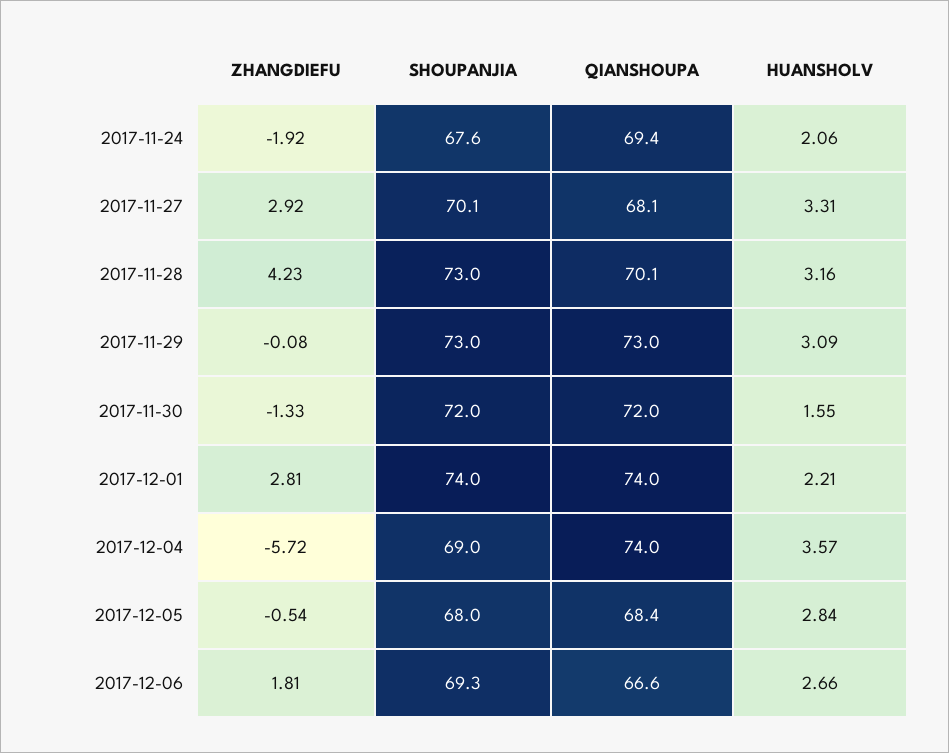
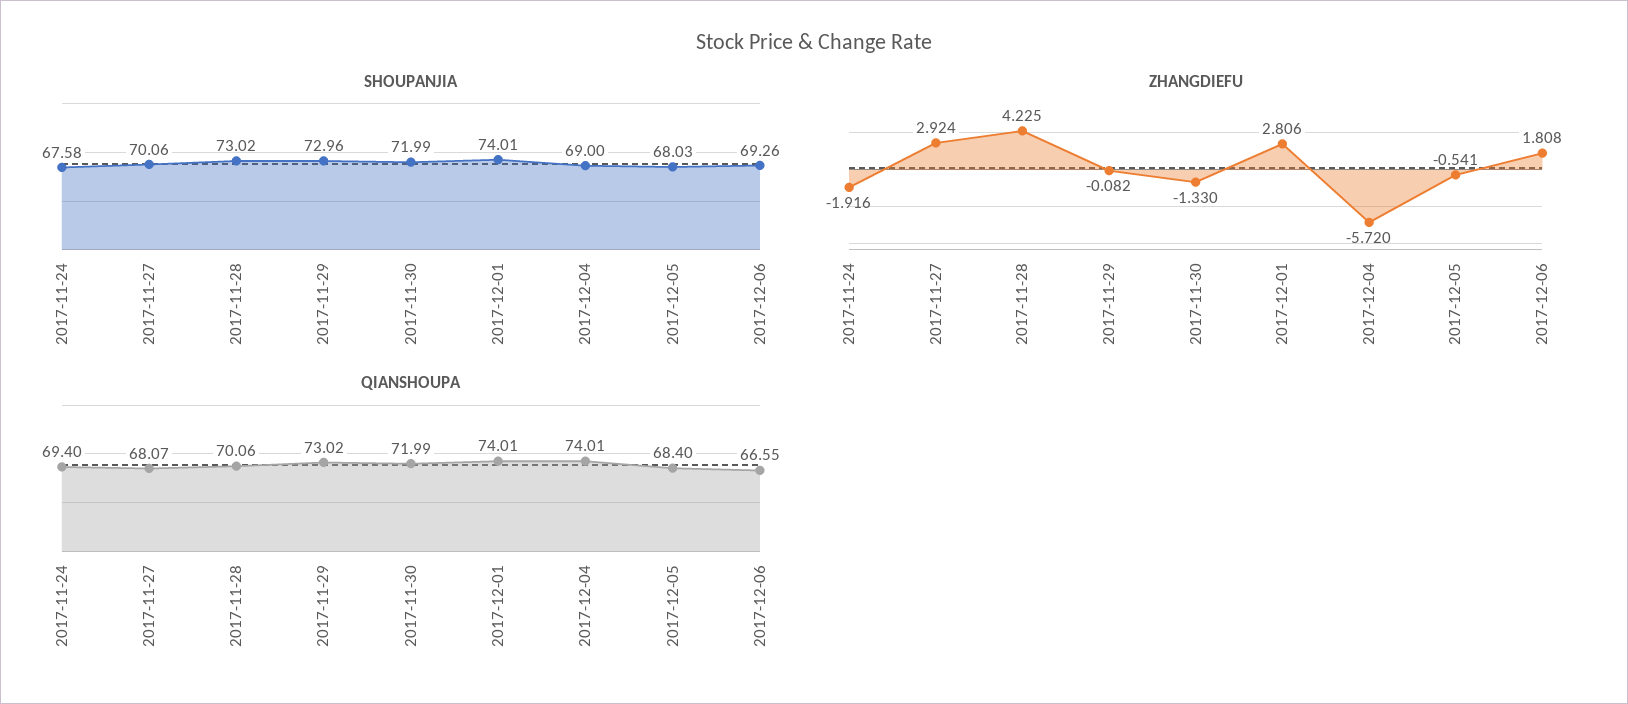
  {
    "ZHANGDIEFU": {
      "2017-11-24": -1.916,
      "2017-11-27": 2.924,
      "2017-11-28": 4.225,
      "2017-11-29": -0.082,
      "2017-11-30": -1.33,
      "2017-12-01": 2.806,
      "2017-12-04": -5.72,
      "2017-12-05": -0.541,
      "2017-12-06": 1.808
    },
    "SHOUPANJIA": {
      "2017-11-24": 67.58,
      "2017-11-27": 70.06,
      "2017-11-28": 73.02,
      "2017-11-29": 72.96,
      "2017-11-30": 71.99,
      "2017-12-01": 74.01,
      "2017-12-04": 69,
      "2017-12-05": 68.03,
      "2017-12-06": 69.26
    },
    "QIANSHOUPA": {
      "2017-11-24": 69.4,
      "2017-11-27": 68.07,
      "2017-11-28": 70.06,
      "2017-11-29": 73.02,
      "2017-11-30": 71.99,
      "2017-12-01": 74.01,
      "2017-12-04": 74.01,
      "2017-12-05": 68.4,
      "2017-12-06": 66.55
-   },
+   }
-   "HUANSHOLV": {
-     "2017-11-24": 2.06,
-     "2017-11-27": 3.31,
-     "2017-11-28": 3.16,
-     "2017-11-29": 3.09,
-     "2017-11-30": 1.55,
-     "2017-12-01": 2.21,
-     "2017-12-04": 3.57,
-     "2017-12-05": 2.84,
-     "2017-12-06": 2.66
-   }
  }

